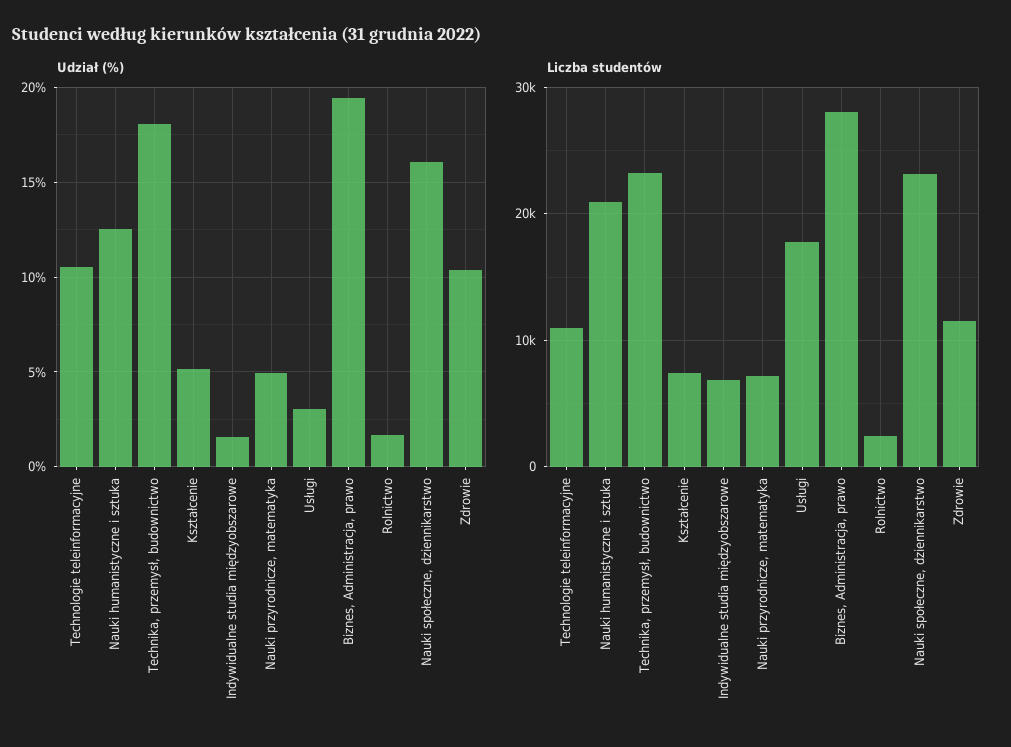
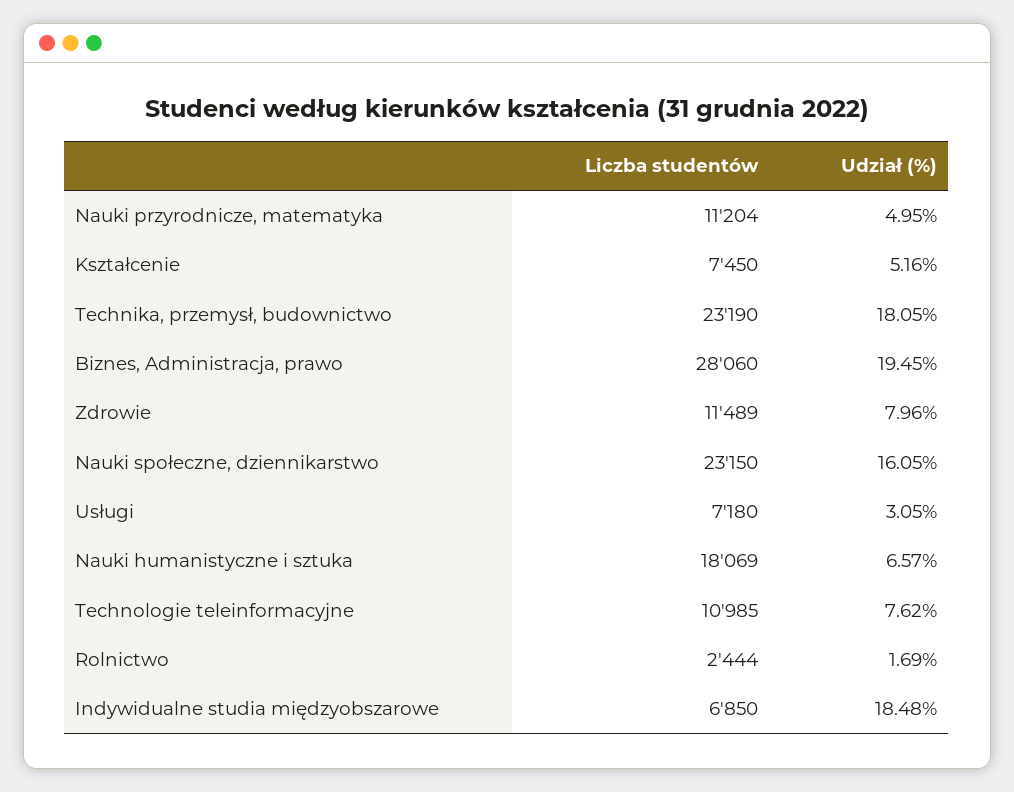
  {
    "Udział (%)": {
-     "Technologie teleinformacyjne": 10.5,
+     "Technologie teleinformacyjne": 7.62,
-     "Nauki humanistyczne i sztuka": 12.5,
+     "Nauki humanistyczne i sztuka": 6.57,
      "Technika, przemysł, budownictwo": 18.05,
      "Kształcenie": 5.16,
-     "Indywidualne studia międzyobszarowe": 1.5,
+     "Indywidualne studia międzyobszarowe": 18.48,
      "Nauki przyrodnicze, matematyka": 4.95,
      "Usługi": 3.05,
      "Biznes, Administracja, prawo": 19.45,
      "Rolnictwo": 1.69,
      "Nauki społeczne, dziennikarstwo": 16.05,
-     "Zdrowie": 10.5
+     "Zdrowie": 7.96
    },
    "Liczba studentów": {
      "Technologie teleinformacyjne": 10985,
-     "Nauki humanistyczne i sztuka": 21000,
+     "Nauki humanistyczne i sztuka": 18069,
      "Technika, przemysł, budownictwo": 23190,
      "Kształcenie": 7450,
      "Indywidualne studia międzyobszarowe": 6850,
-     "Nauki przyrodnicze, matematyka": 7000,
+     "Nauki przyrodnicze, matematyka": 11204,
-     "Usługi": 18000,
+     "Usługi": 7180,
      "Biznes, Administracja, prawo": 28060,
      "Rolnictwo": 2444,
      "Nauki społeczne, dziennikarstwo": 23150,
      "Zdrowie": 11489
    }
  }

